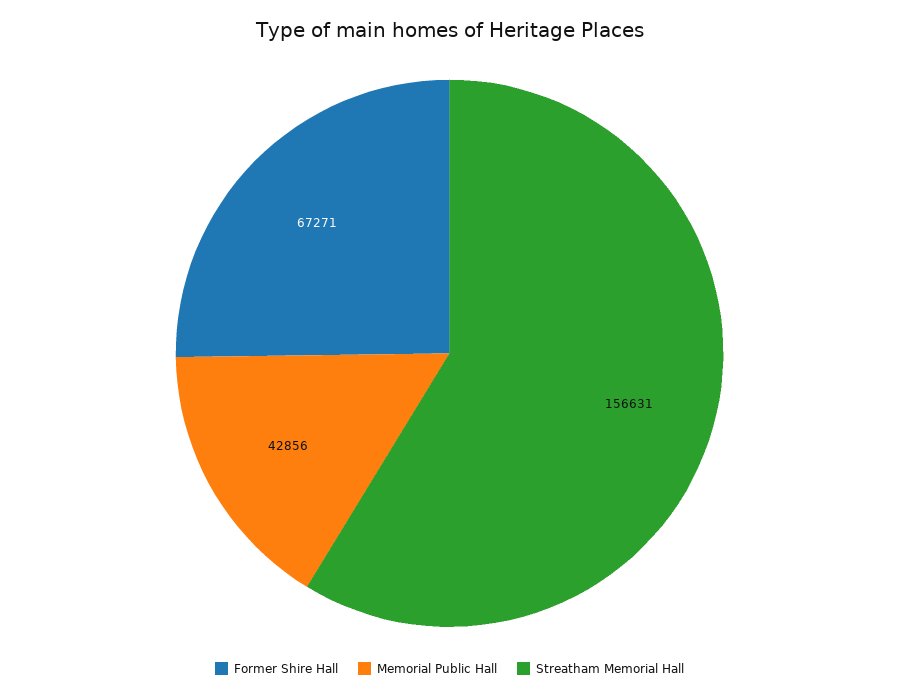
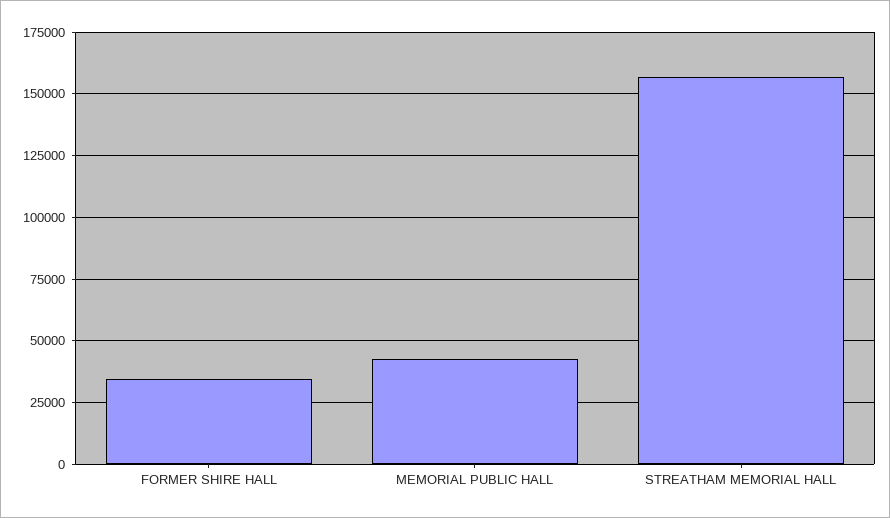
  {
-   "Former Shire Hall": 67271,
+   "Former Shire Hall": 35000,
    "Memorial Public Hall": 42856,
    "Streatham Memorial Hall": 156631
  }

